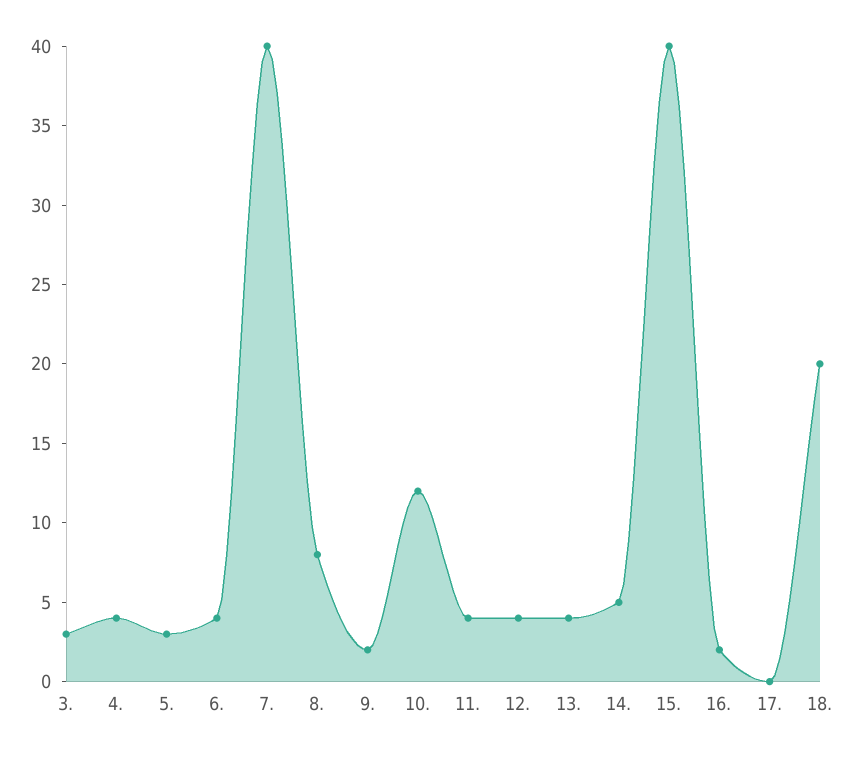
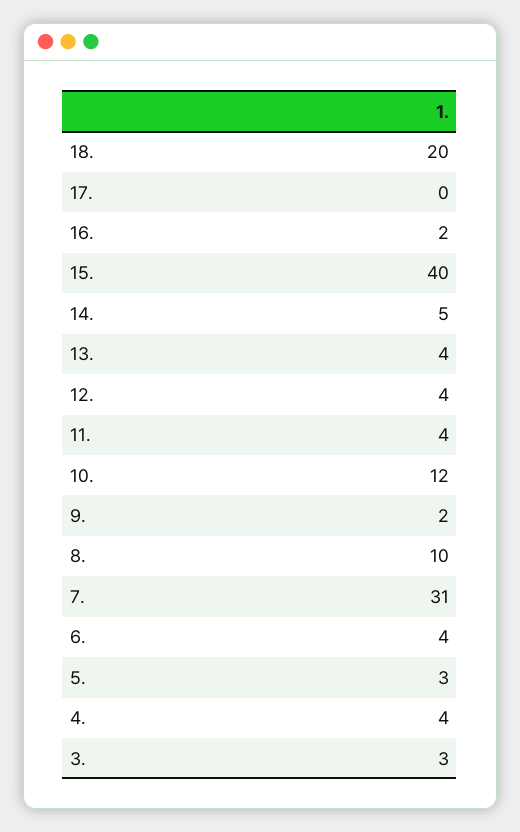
  {
    "3.": 3,
    "4.": 4,
    "5.": 3,
    "6.": 4,
-   "7.": 40,
+   "7.": 31,
-   "8.": 8,
+   "8.": 10,
    "9.": 2,
    "10.": 12,
    "11.": 4,
    "12.": 4,
    "13.": 4,
    "14.": 5,
    "15.": 40,
    "16.": 2,
    "17.": 0,
    "18.": 20
  }

